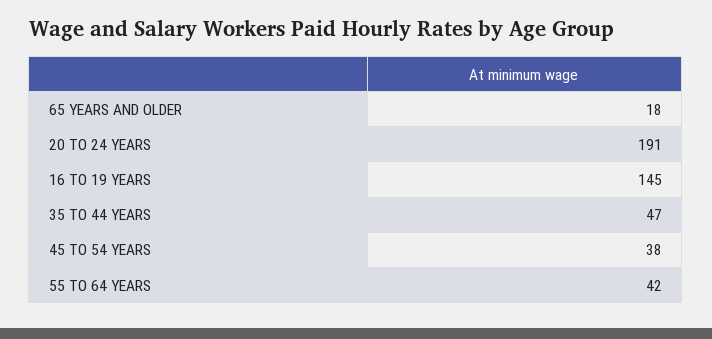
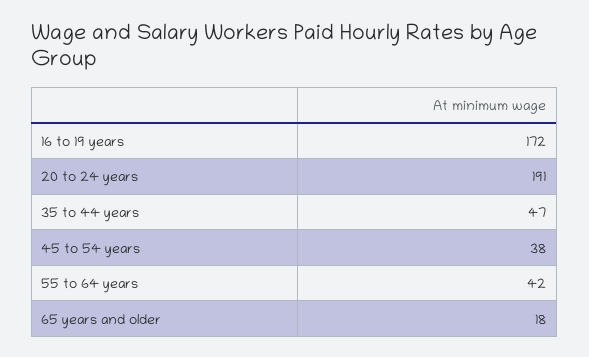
  {
    "65 YEARS AND OLDER": 18,
    "20 TO 24 YEARS": 191,
-   "16 TO 19 YEARS": 145,
+   "16 TO 19 YEARS": 172,
    "35 TO 44 YEARS": 47,
    "45 TO 54 YEARS": 38,
    "55 TO 64 YEARS": 42
  }

